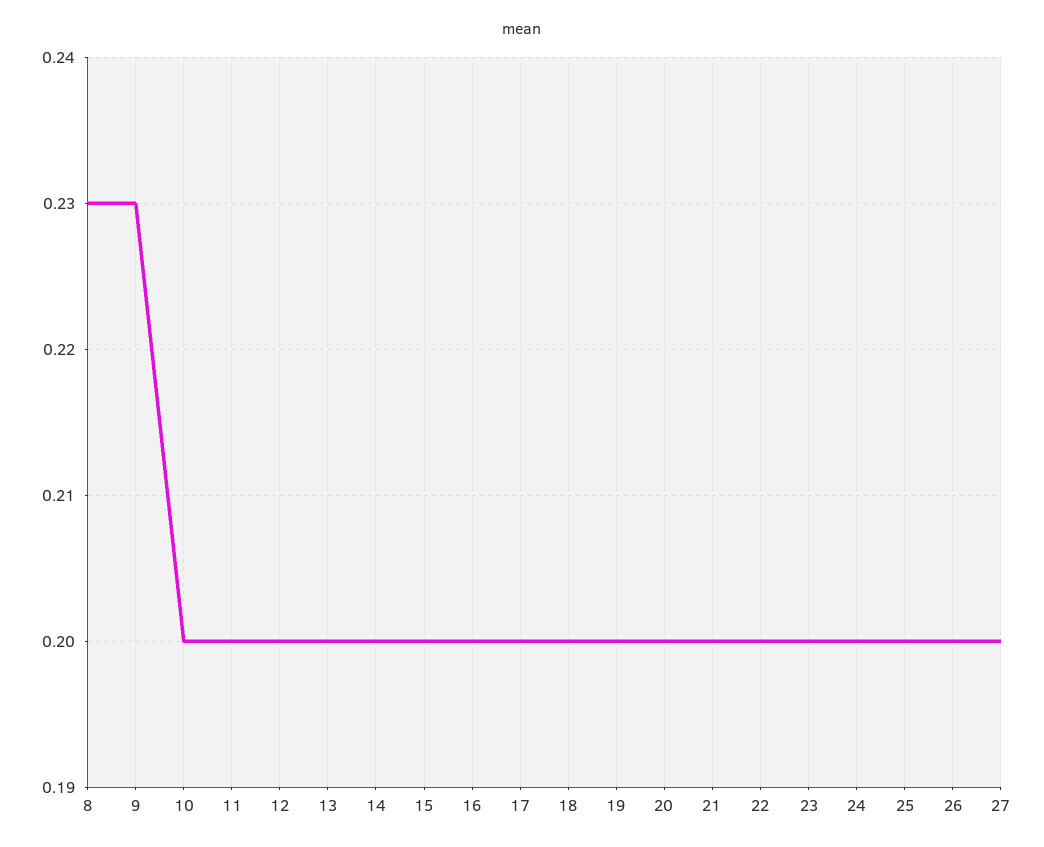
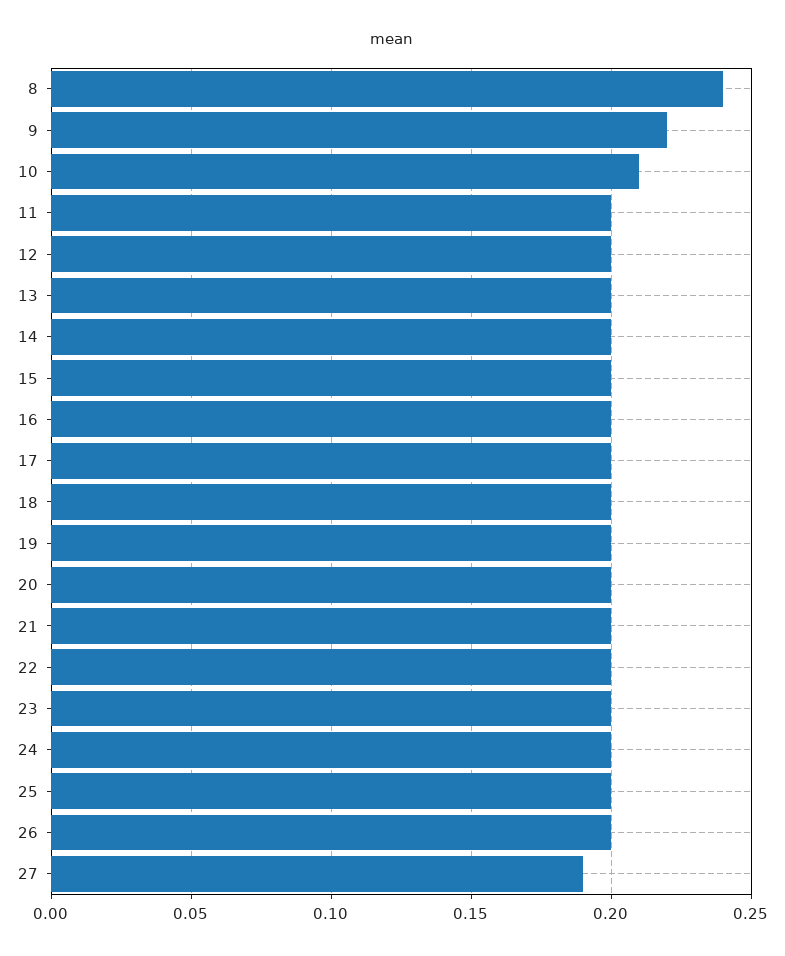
  {
-   "8": 0.23,
+   "8": 0.24,
-   "9": 0.23,
+   "9": 0.22,
-   "10": 0.2,
+   "10": 0.21,
    "11": 0.2,
    "12": 0.2,
    "13": 0.2,
    "14": 0.2,
    "15": 0.2,
    "16": 0.2,
    "17": 0.2,
    "18": 0.2,
    "19": 0.2,
    "20": 0.2,
    "21": 0.2,
    "22": 0.2,
    "23": 0.2,
    "24": 0.2,
    "25": 0.2,
    "26": 0.2,
-   "27": 0.2
+   "27": 0.19
  }

